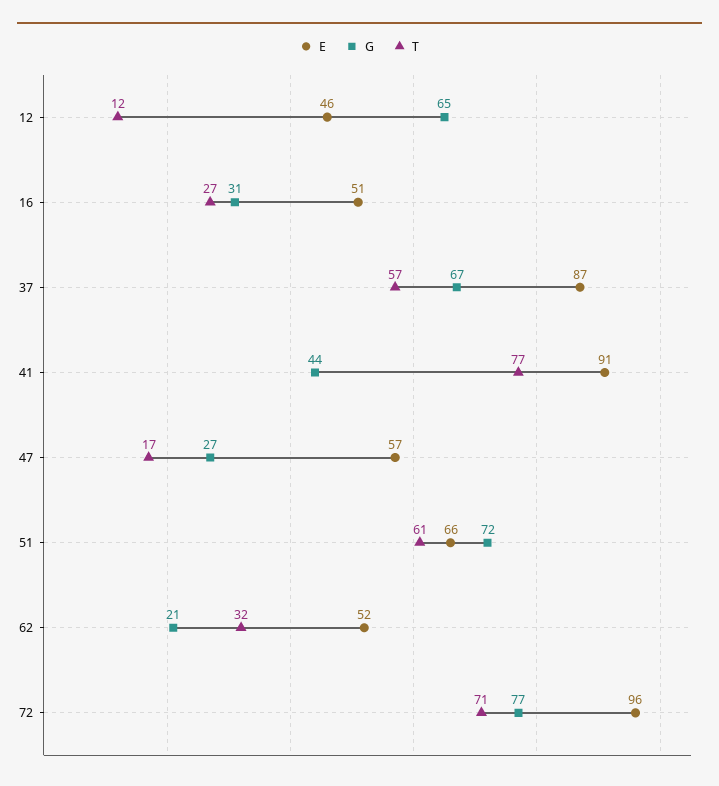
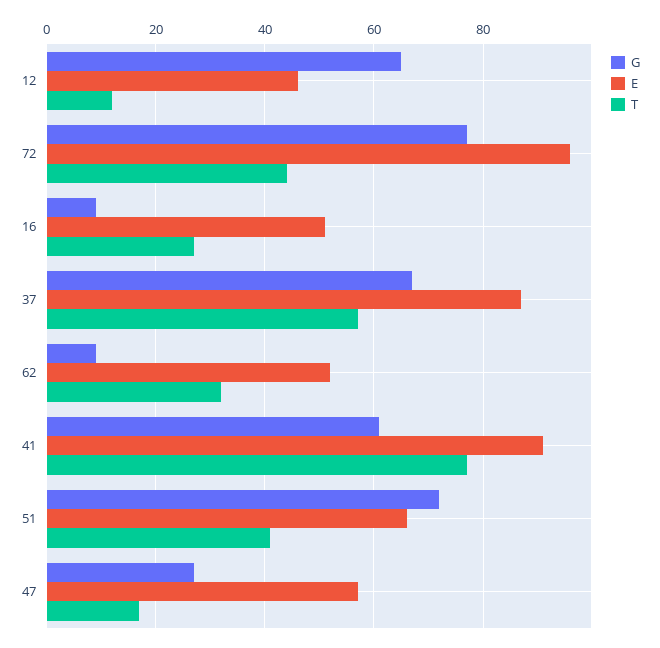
  {
    "E": {
      "12": 46,
      "16": 51,
      "37": 87,
      "41": 91,
      "47": 57,
      "51": 66,
      "62": 52,
      "72": 96
    },
    "G": {
      "12": 65,
-     "16": 31,
+     "16": 10,
      "37": 67,
-     "41": 44,
+     "41": 60,
      "47": 27,
      "51": 72,
-     "62": 21,
+     "62": 10,
      "72": 77
    },
    "T": {
      "12": 12,
      "16": 27,
      "37": 57,
      "41": 77,
      "47": 17,
-     "51": 61,
+     "51": 40,
      "62": 32,
-     "72": 71
+     "72": 45
    }
  }

